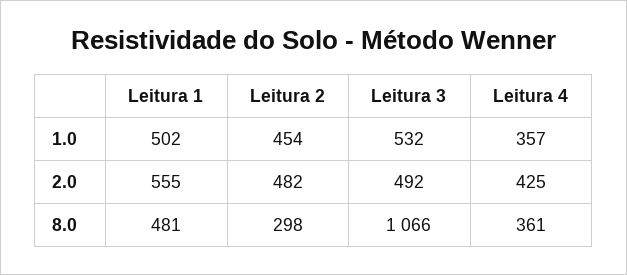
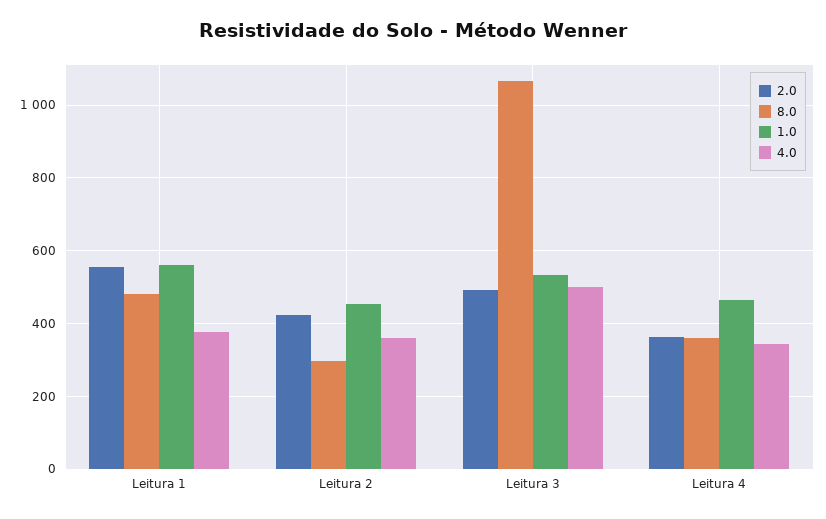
  {
    "1.0": {
-     "Leitura 1": 502,
+     "Leitura 1": 560,
      "Leitura 2": 454,
      "Leitura 3": 532,
-     "Leitura 4": 357
+     "Leitura 4": 460
    },
    "2.0": {
      "Leitura 1": 555,
-     "Leitura 2": 482,
+     "Leitura 2": 420,
      "Leitura 3": 492,
-     "Leitura 4": 425
+     "Leitura 4": 360
    },
    "8.0": {
      "Leitura 1": 481,
      "Leitura 2": 298,
      "Leitura 3": 1066,
      "Leitura 4": 361
-   }
+   },
+   "4.0": {
+     "Leitura 1": 380,
+     "Leitura 2": 360,
+     "Leitura 3": 500,
+     "Leitura 4": 340
+   }
  }

